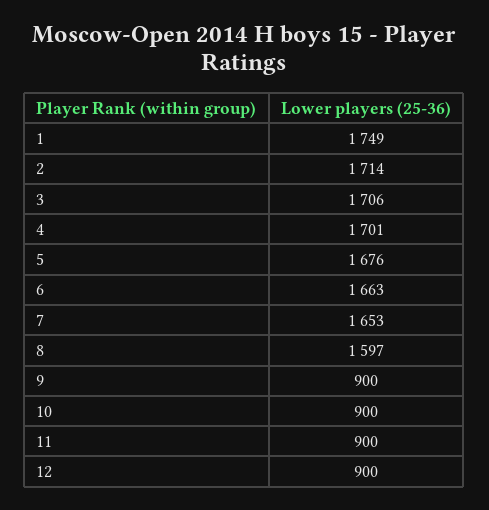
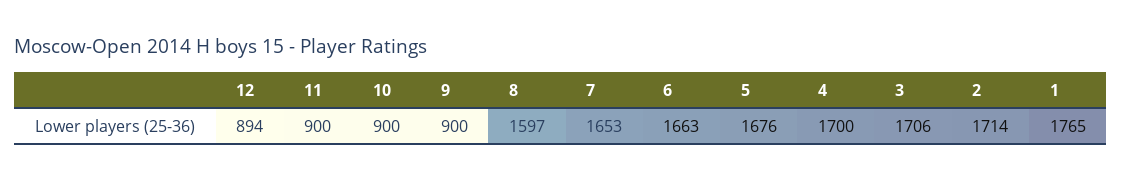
  {
-   "1": 1749,
+   "1": 1765,
    "2": 1714,
    "3": 1706,
-   "4": 1701,
+   "4": 1700,
    "5": 1676,
    "6": 1663,
    "7": 1653,
    "8": 1597,
    "9": 900,
    "10": 900,
    "11": 900,
-   "12": 900
+   "12": 894
  }

